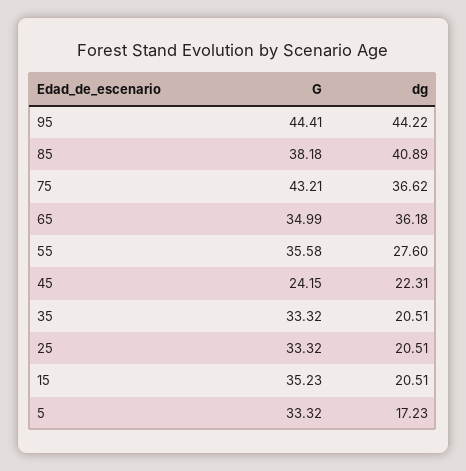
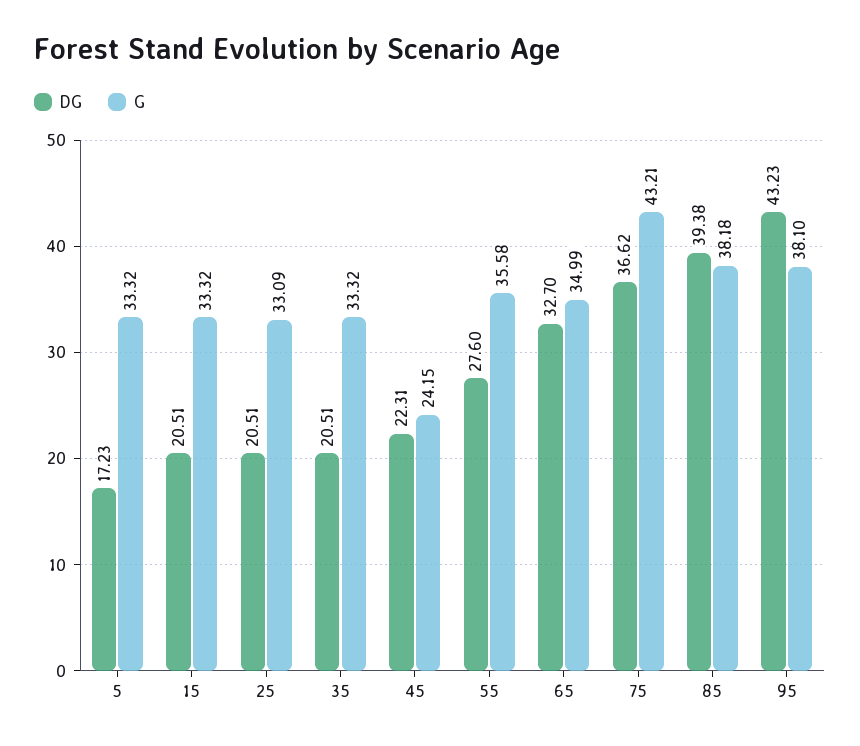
  {
    "G": {
-     "95": 44.41,
+     "95": 38.1,
      "85": 38.18,
      "75": 43.21,
      "65": 34.99,
      "55": 35.58,
      "45": 24.15,
      "35": 33.32,
-     "25": 33.32,
+     "25": 33.09,
-     "15": 35.23,
+     "15": 33.32,
      "5": 33.32
    },
    "dg": {
-     "95": 44.22,
+     "95": 43.23,
-     "85": 40.89,
+     "85": 39.38,
      "75": 36.62,
-     "65": 36.18,
+     "65": 32.7,
      "55": 27.6,
      "45": 22.31,
      "35": 20.51,
      "25": 20.51,
      "15": 20.51,
      "5": 17.23
    }
  }

